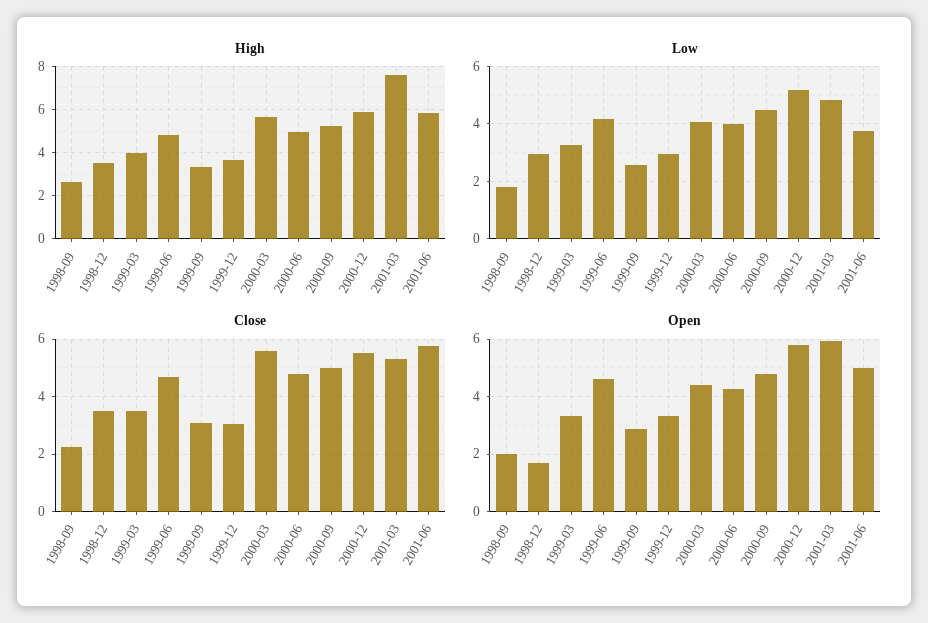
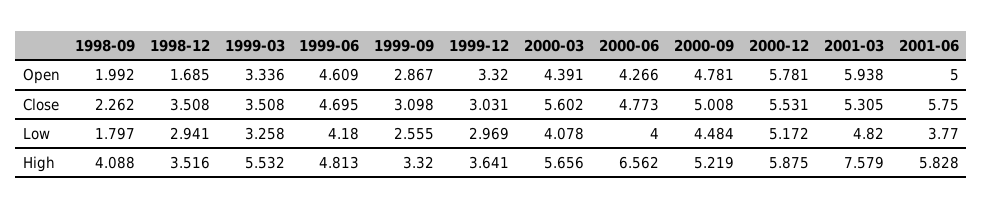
  {
    "High": {
-     "1998-09": 2.5,
+     "1998-09": 4.088,
      "1998-12": 3.516,
-     "1999-03": 4,
+     "1999-03": 5.532,
      "1999-06": 4.813,
      "1999-09": 3.32,
      "1999-12": 3.641,
      "2000-03": 5.656,
-     "2000-06": 5,
+     "2000-06": 6.562,
      "2000-09": 5.219,
      "2000-12": 5.875,
      "2001-03": 7.579,
      "2001-06": 5.828
    },
    "Low": {
      "1998-09": 1.797,
      "1998-12": 2.941,
      "1999-03": 3.258,
      "1999-06": 4.18,
      "1999-09": 2.555,
      "1999-12": 2.969,
      "2000-03": 4.078,
      "2000-06": 4,
      "2000-09": 4.484,
      "2000-12": 5.172,
      "2001-03": 4.82,
      "2001-06": 3.77
    },
    "Close": {
      "1998-09": 2.262,
      "1998-12": 3.508,
      "1999-03": 3.508,
      "1999-06": 4.695,
      "1999-09": 3.098,
      "1999-12": 3.031,
      "2000-03": 5.602,
      "2000-06": 4.773,
      "2000-09": 5.008,
      "2000-12": 5.531,
      "2001-03": 5.305,
      "2001-06": 5.75
    },
    "Open": {
      "1998-09": 1.992,
      "1998-12": 1.685,
      "1999-03": 3.336,
      "1999-06": 4.609,
      "1999-09": 2.867,
      "1999-12": 3.32,
      "2000-03": 4.391,
      "2000-06": 4.266,
      "2000-09": 4.781,
      "2000-12": 5.781,
      "2001-03": 5.938,
      "2001-06": 5
    }
  }

